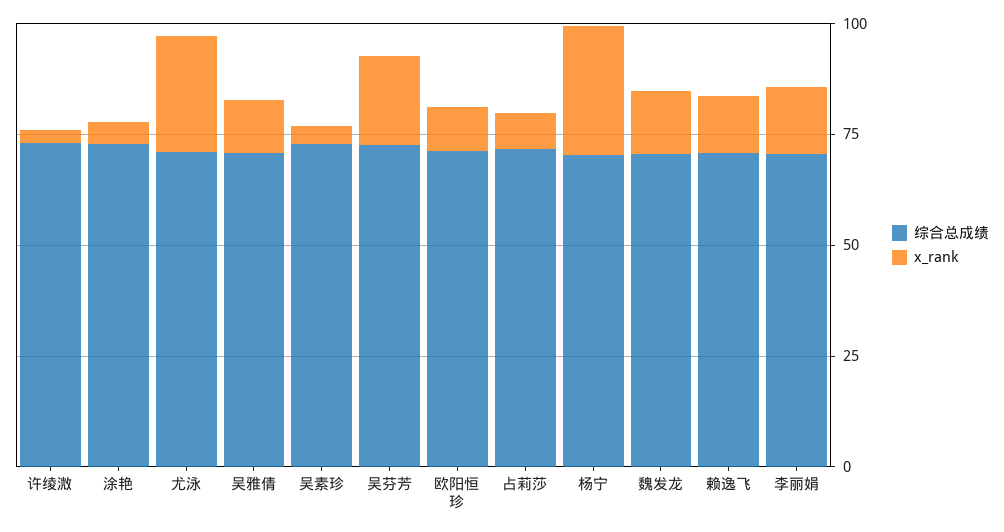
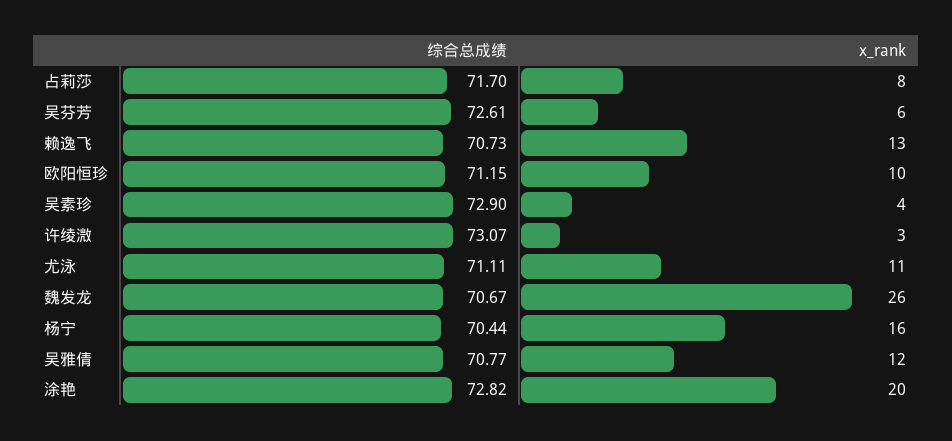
  {
    "综合总成绩": {
      "许绫溦": 73.07,
      "涂艳": 72.82,
      "尤泳": 71.11,
      "吴雅倩": 70.77,
      "吴素珍": 72.9,
      "吴芬芳": 72.61,
      "欧阳恒珍": 71.15,
      "占莉莎": 71.7,
      "杨宁": 70.44,
      "魏发龙": 70.67,
-     "赖逸飞": 70.73,
+     "赖逸飞": 70.73
-     "李丽娟": 70
    },
    "x_rank": {
      "许绫溦": 3,
-     "涂艳": 5,
+     "涂艳": 20,
-     "尤泳": 25,
+     "尤泳": 11,
      "吴雅倩": 12,
      "吴素珍": 4,
-     "吴芬芳": 20,
+     "吴芬芳": 6,
      "欧阳恒珍": 10,
      "占莉莎": 8,
-     "杨宁": 30,
+     "杨宁": 16,
-     "魏发龙": 15,
+     "魏发龙": 26,
-     "赖逸飞": 13,
+     "赖逸飞": 13
-     "李丽娟": 15
    }
  }

